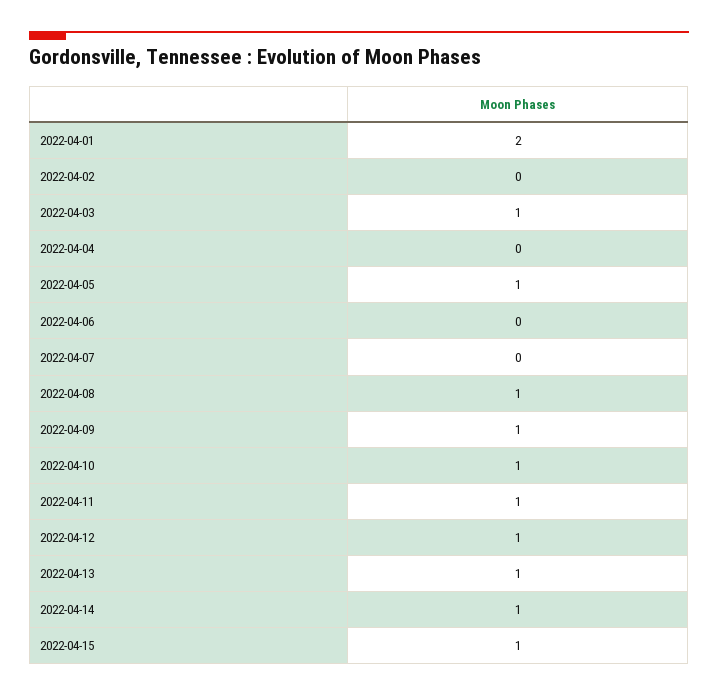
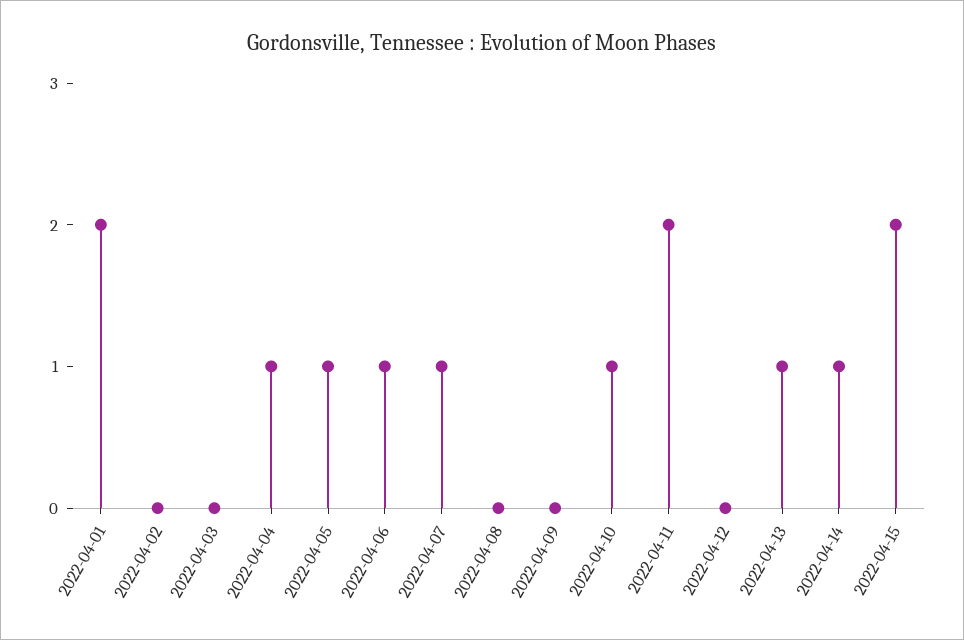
  {
    "2022-04-01": 2,
    "2022-04-02": 0,
-   "2022-04-03": 1,
+   "2022-04-03": 0,
-   "2022-04-04": 0,
+   "2022-04-04": 1,
    "2022-04-05": 1,
-   "2022-04-06": 0,
+   "2022-04-06": 1,
-   "2022-04-07": 0,
+   "2022-04-07": 1,
-   "2022-04-08": 1,
+   "2022-04-08": 0,
-   "2022-04-09": 1,
+   "2022-04-09": 0,
    "2022-04-10": 1,
-   "2022-04-11": 1,
+   "2022-04-11": 2,
-   "2022-04-12": 1,
+   "2022-04-12": 0,
    "2022-04-13": 1,
    "2022-04-14": 1,
-   "2022-04-15": 1
+   "2022-04-15": 2
  }

